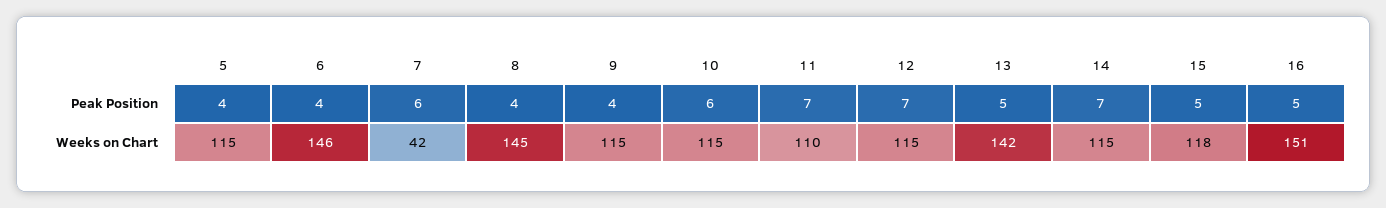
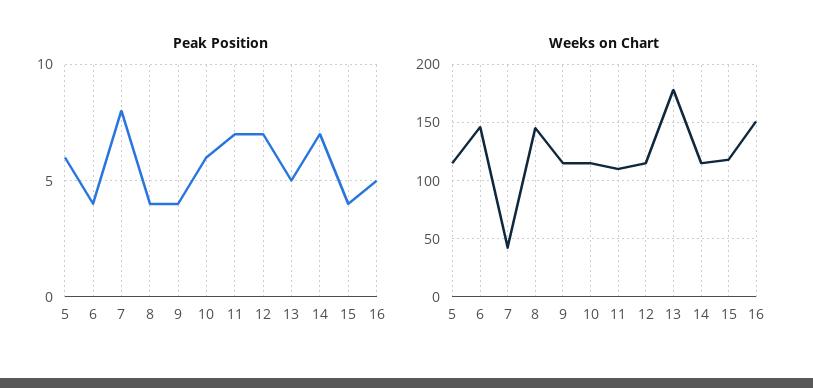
  {
    "Peak Position": {
-     "5": 4,
+     "5": 6,
      "6": 4,
-     "7": 6,
+     "7": 8,
      "8": 4,
      "9": 4,
      "10": 6,
      "11": 7,
      "12": 7,
      "13": 5,
      "14": 7,
-     "15": 5,
+     "15": 4,
      "16": 5
    },
    "Weeks on Chart": {
      "5": 115,
      "6": 146,
      "7": 42,
      "8": 145,
      "9": 115,
      "10": 115,
      "11": 110,
      "12": 115,
-     "13": 142,
+     "13": 180,
      "14": 115,
      "15": 118,
      "16": 151
    }
  }

